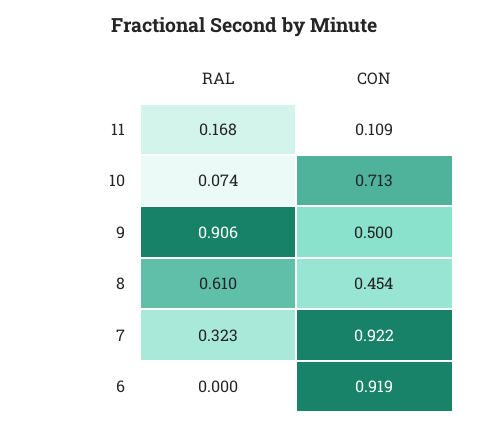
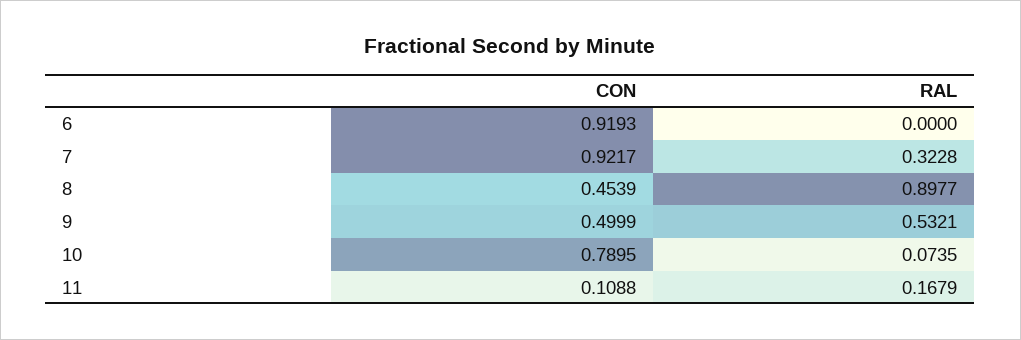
  {
    "RAL": {
      "11": 0.1679,
      "10": 0.0735,
-     "9": 0.906,
+     "9": 0.5321,
-     "8": 0.61,
+     "8": 0.8977,
      "7": 0.3228,
      "6": 0
    },
    "CON": {
      "11": 0.1088,
-     "10": 0.713,
+     "10": 0.7895,
      "9": 0.4999,
      "8": 0.4539,
      "7": 0.9217,
      "6": 0.9193
    }
  }

